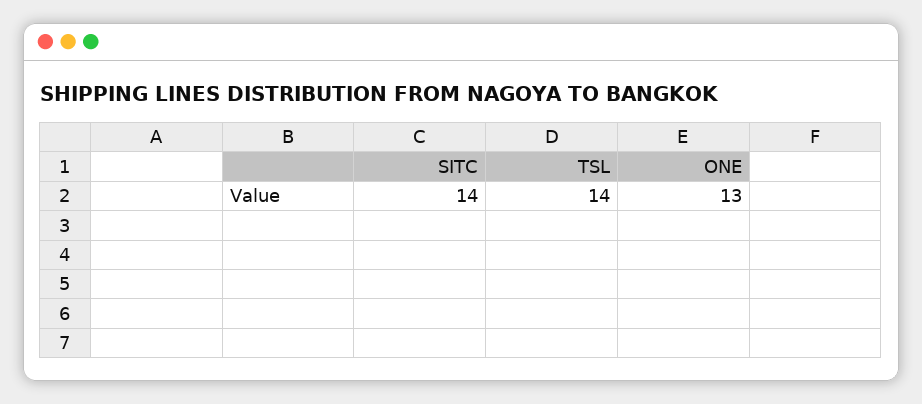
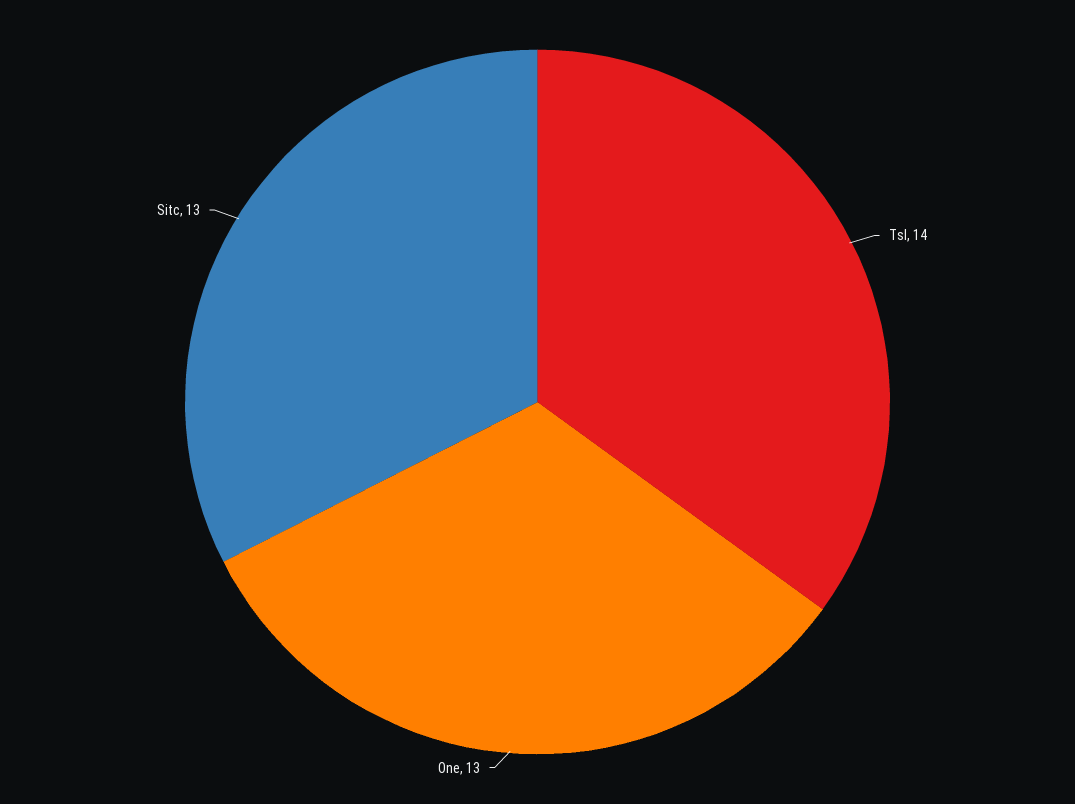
  {
-   "SITC": 14,
+   "SITC": 13,
    "TSL": 14,
    "ONE": 13
  }

